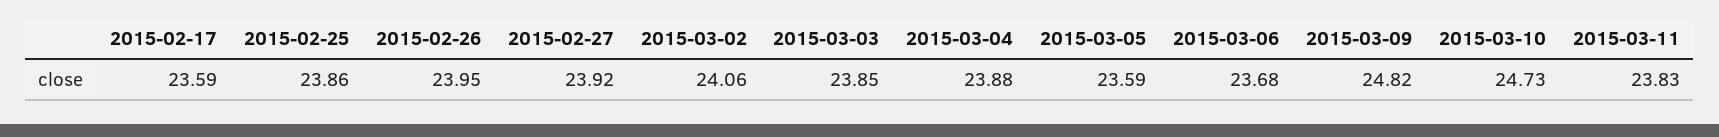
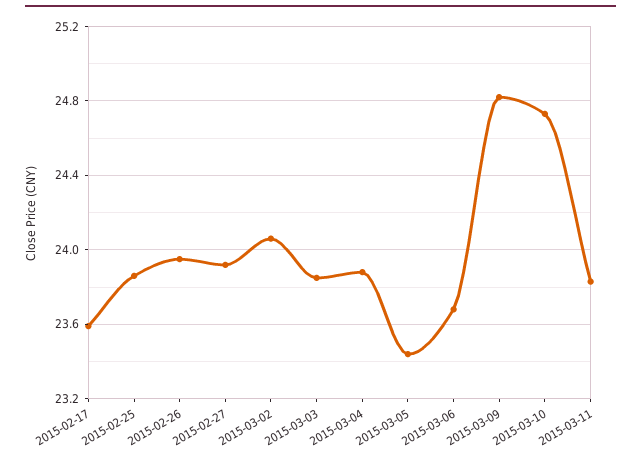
  {
    "2015-02-17": 23.59,
    "2015-02-25": 23.86,
    "2015-02-26": 23.95,
    "2015-02-27": 23.92,
    "2015-03-02": 24.06,
    "2015-03-03": 23.85,
    "2015-03-04": 23.88,
-   "2015-03-05": 23.59,
+   "2015-03-05": 23.45,
    "2015-03-06": 23.68,
    "2015-03-09": 24.82,
    "2015-03-10": 24.73,
    "2015-03-11": 23.83
  }

